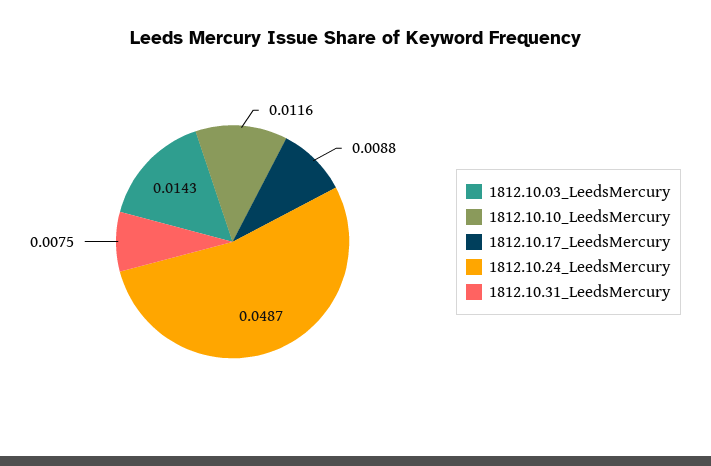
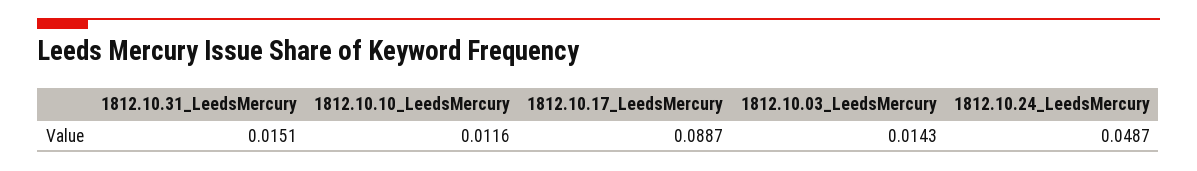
  {
    "1812.10.03_LeedsMercury": 0.0143,
    "1812.10.10_LeedsMercury": 0.0116,
-   "1812.10.17_LeedsMercury": 0.0088,
+   "1812.10.17_LeedsMercury": 0.0887,
    "1812.10.24_LeedsMercury": 0.0487,
-   "1812.10.31_LeedsMercury": 0.0075
+   "1812.10.31_LeedsMercury": 0.0151
  }

